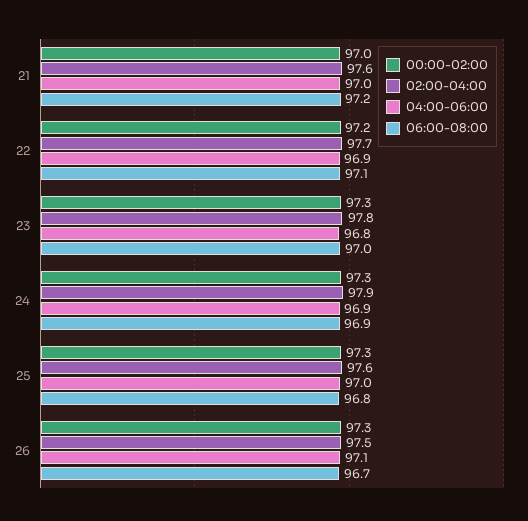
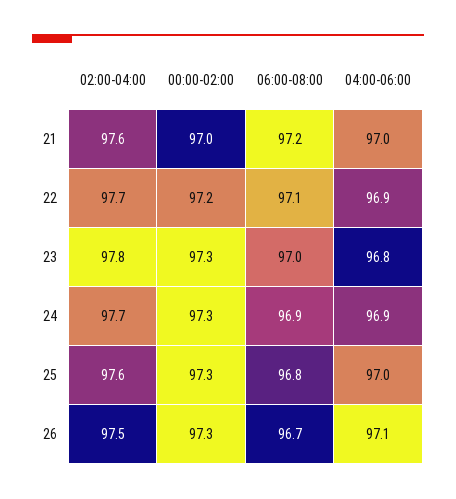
  {
    "00:00-02:00": {
      "21": 97,
      "22": 97.2,
      "23": 97.3,
      "24": 97.3,
      "25": 97.3,
      "26": 97.3
    },
    "02:00-04:00": {
      "21": 97.6,
      "22": 97.7,
      "23": 97.8,
-     "24": 97.9,
+     "24": 97.7,
      "25": 97.6,
      "26": 97.5
    },
    "04:00-06:00": {
      "21": 97,
      "22": 96.9,
      "23": 96.8,
      "24": 96.9,
      "25": 97,
      "26": 97.1
    },
    "06:00-08:00": {
      "21": 97.2,
      "22": 97.1,
      "23": 97,
      "24": 96.9,
      "25": 96.8,
      "26": 96.7
    }
  }

